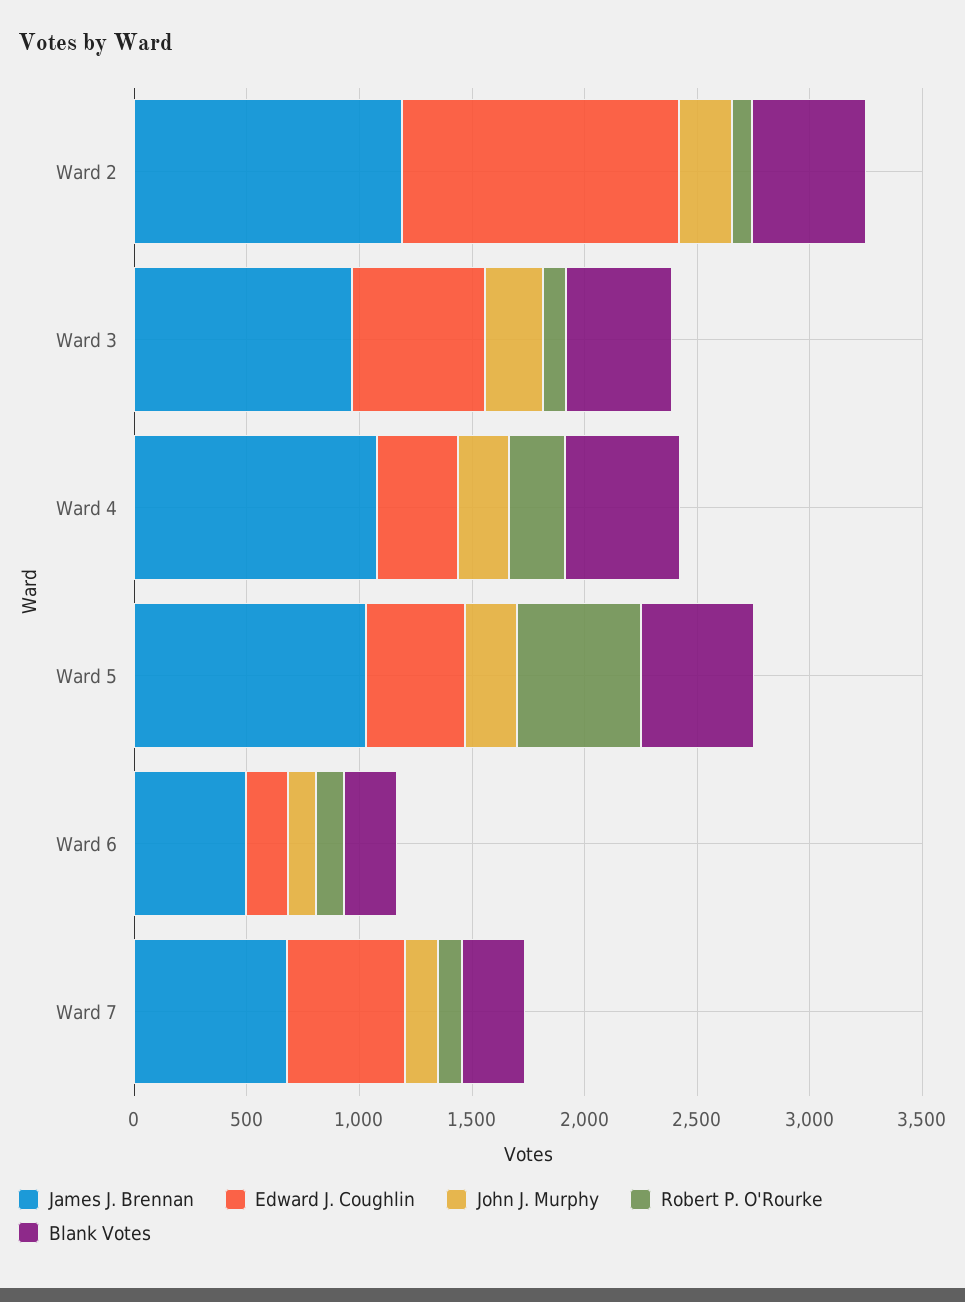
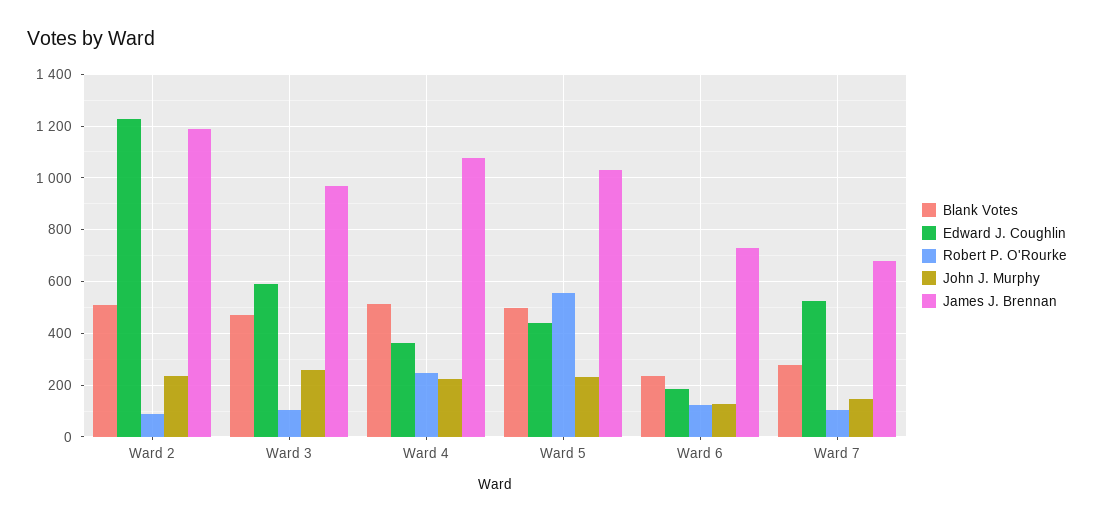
  {
    "James J. Brennan": {
      "Ward 2": 1200,
      "Ward 3": 975,
      "Ward 4": 1075,
      "Ward 5": 1025,
-     "Ward 6": 500,
+     "Ward 6": 725,
      "Ward 7": 675
    },
    "Edward J. Coughlin": {
      "Ward 2": 1225,
      "Ward 3": 600,
      "Ward 4": 350,
      "Ward 5": 450,
      "Ward 6": 175,
      "Ward 7": 525
    },
    "John J. Murphy": {
      "Ward 2": 225,
      "Ward 3": 250,
      "Ward 4": 225,
      "Ward 5": 225,
      "Ward 6": 125,
      "Ward 7": 150
    },
    "Robert P. O'Rourke": {
      "Ward 2": 100,
      "Ward 3": 100,
      "Ward 4": 250,
      "Ward 5": 550,
      "Ward 6": 125,
      "Ward 7": 100
    },
    "Blank Votes": {
      "Ward 2": 500,
      "Ward 3": 475,
      "Ward 4": 525,
      "Ward 5": 500,
      "Ward 6": 225,
      "Ward 7": 275
    }
  }

